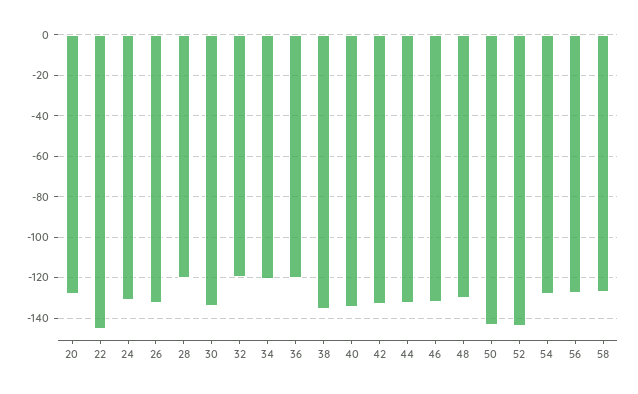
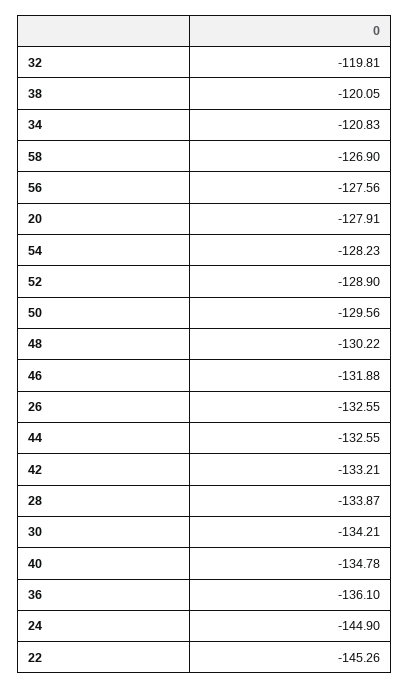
  {
    "20": -127.91,
    "22": -145.26,
-   "24": -130,
+   "24": -144.9,
    "26": -132.55,
-   "28": -120,
+   "28": -133.87,
    "30": -134.21,
    "32": -119.81,
    "34": -120.83,
-   "36": -120,
+   "36": -136.1,
-   "38": -135,
+   "38": -120.05,
    "40": -134.78,
    "42": -133.21,
    "44": -132.55,
    "46": -131.88,
    "48": -130.22,
-   "50": -145,
+   "50": -129.56,
-   "52": -145,
+   "52": -128.9,
    "54": -128.23,
    "56": -127.56,
    "58": -126.9
  }

